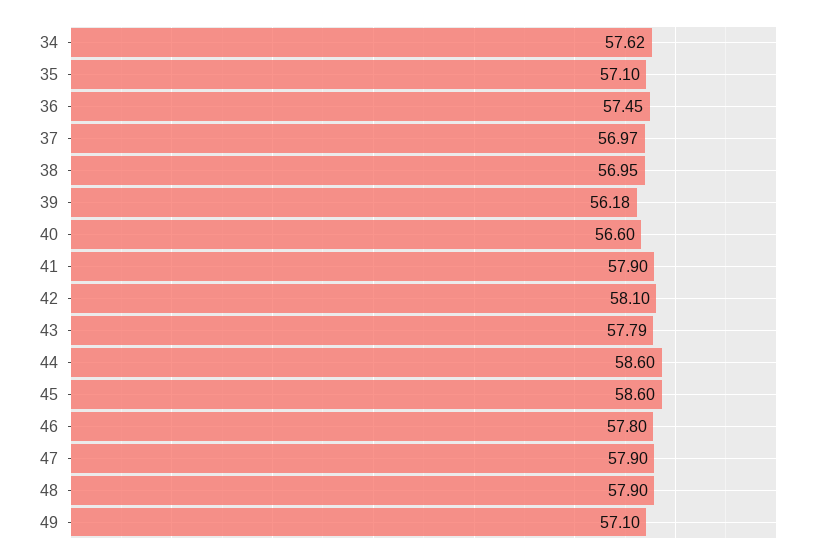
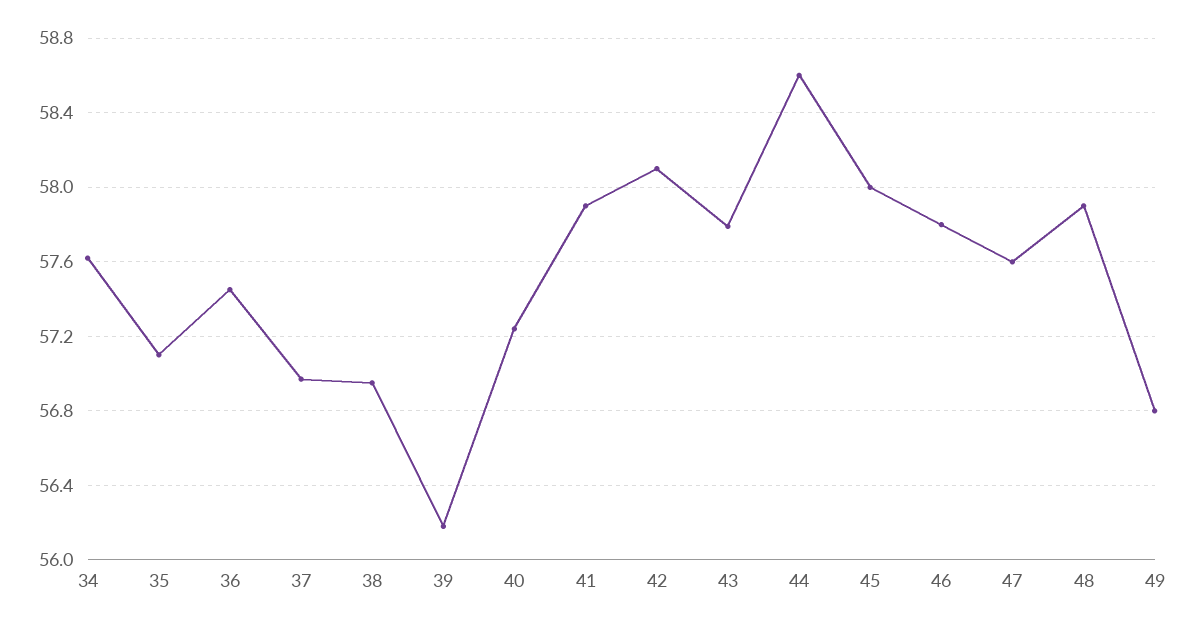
  {
    "34": 57.62,
    "35": 57.1,
    "36": 57.45,
    "37": 56.97,
    "38": 56.95,
    "39": 56.18,
-   "40": 56.6,
+   "40": 57.25,
    "41": 57.9,
    "42": 58.1,
    "43": 57.79,
    "44": 58.6,
-   "45": 58.6,
+   "45": 58,
    "46": 57.8,
-   "47": 57.9,
+   "47": 57.6,
    "48": 57.9,
-   "49": 57.1
+   "49": 56.8
  }

